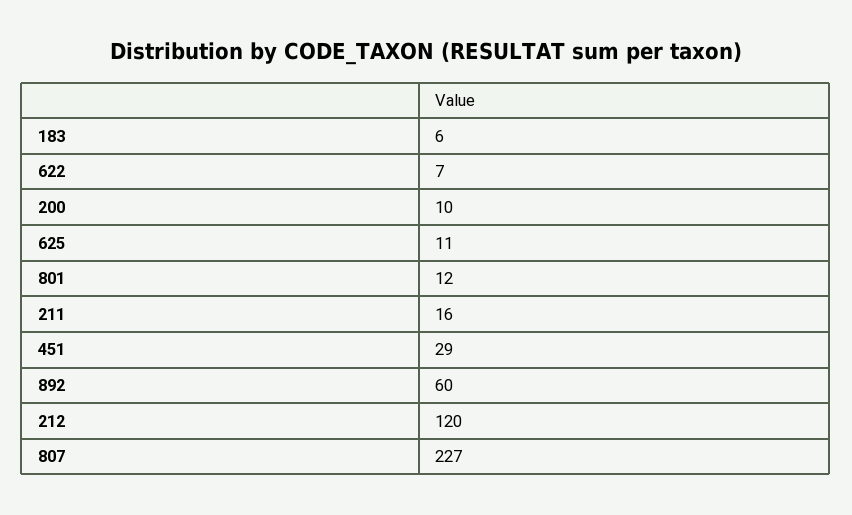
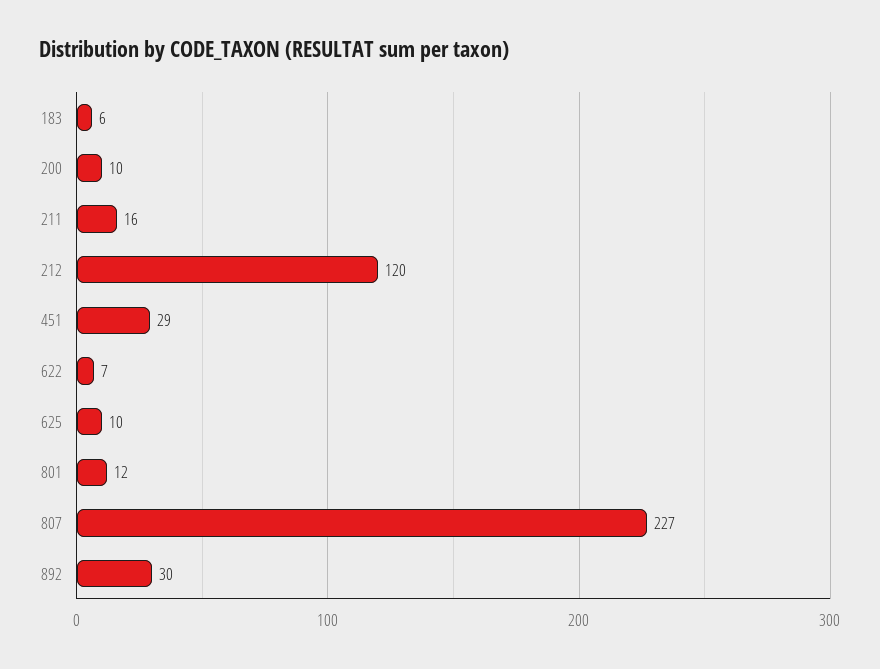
  {
    "183": 6,
    "622": 7,
    "200": 10,
-   "625": 11,
+   "625": 10,
    "801": 12,
    "211": 16,
    "451": 29,
-   "892": 60,
+   "892": 30,
    "212": 120,
    "807": 227
  }

